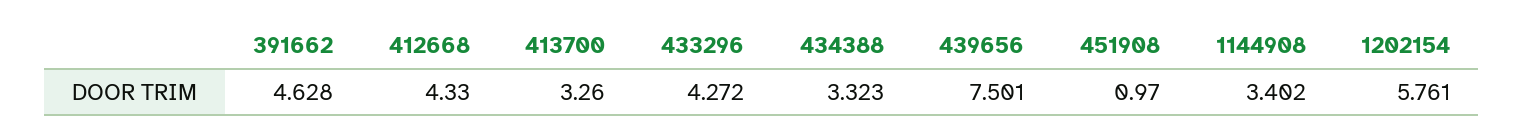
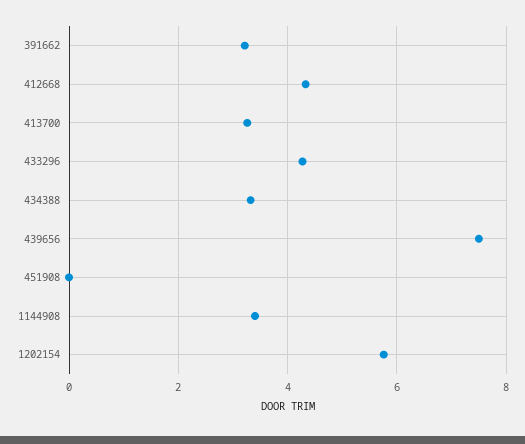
  {
-   "391662": 4.628,
+   "391662": 3.2,
    "412668": 4.33,
    "413700": 3.26,
    "433296": 4.272,
    "434388": 3.323,
    "439656": 7.501,
-   "451908": 0.97,
+   "451908": 0,
    "1144908": 3.402,
    "1202154": 5.761
  }

